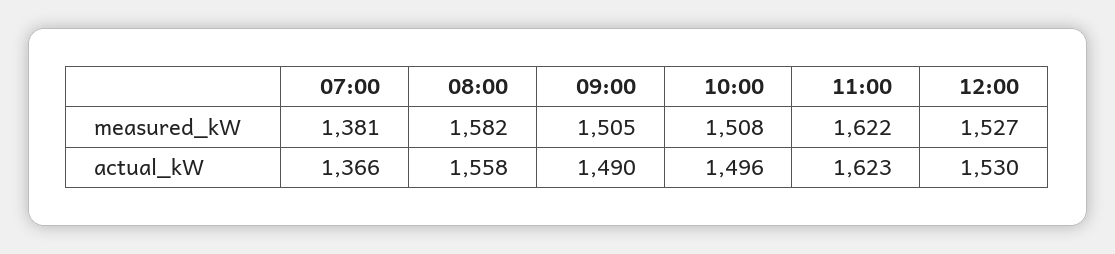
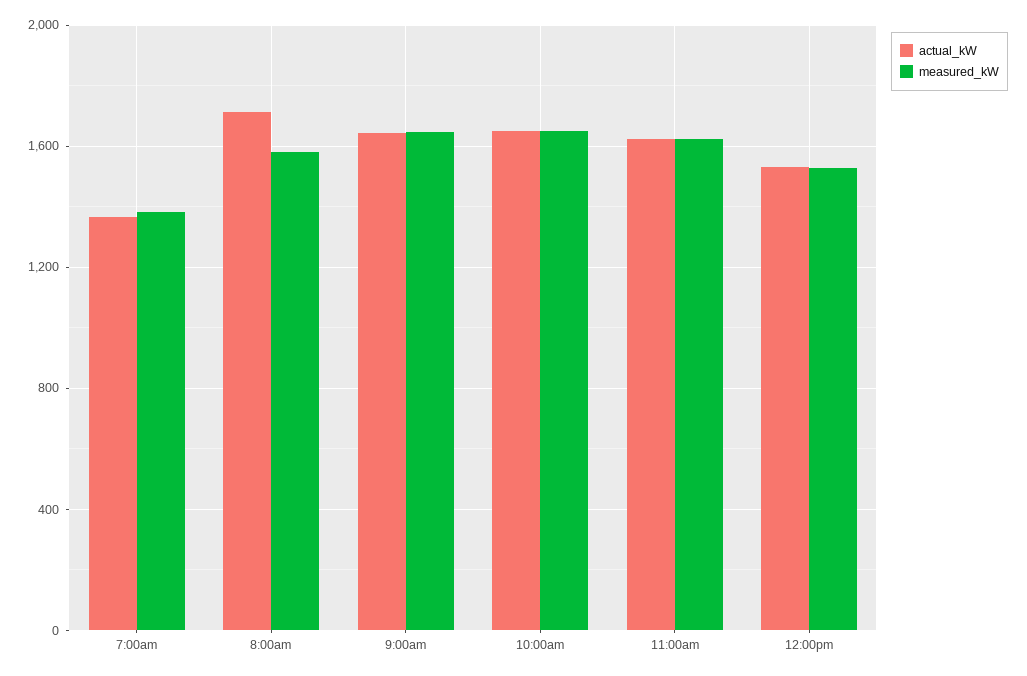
  {
    "measured_kW": {
      "07:00": 1381,
      "08:00": 1582,
-     "09:00": 1505,
+     "09:00": 1650,
-     "10:00": 1508,
+     "10:00": 1650,
      "11:00": 1622,
      "12:00": 1527
    },
    "actual_kW": {
      "07:00": 1366,
-     "08:00": 1558,
+     "08:00": 1700,
-     "09:00": 1490,
+     "09:00": 1650,
-     "10:00": 1496,
+     "10:00": 1650,
      "11:00": 1623,
      "12:00": 1530
    }
  }

